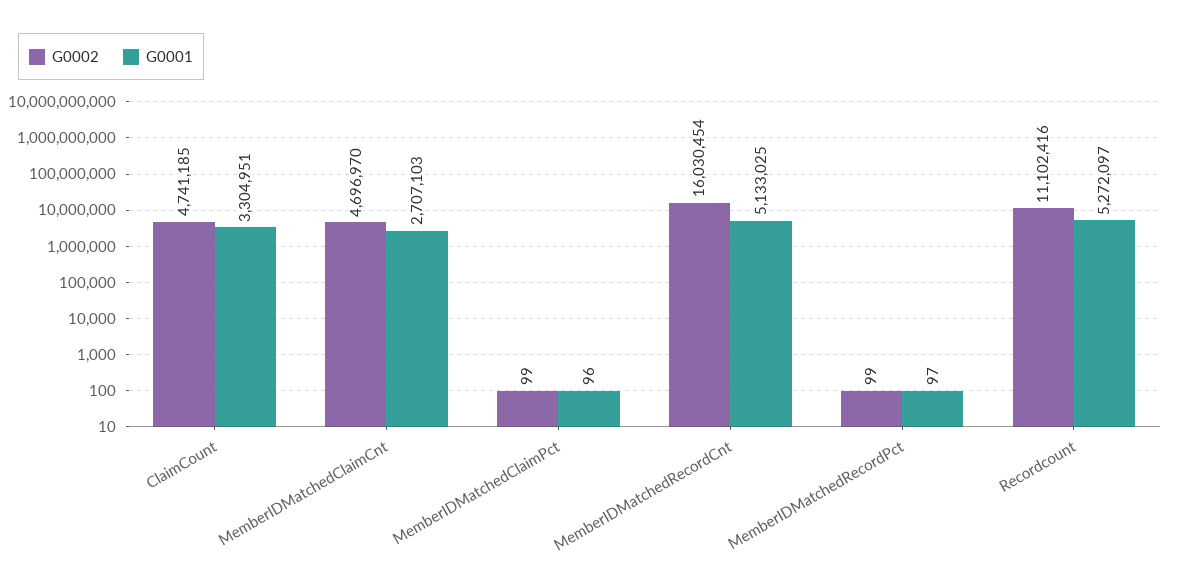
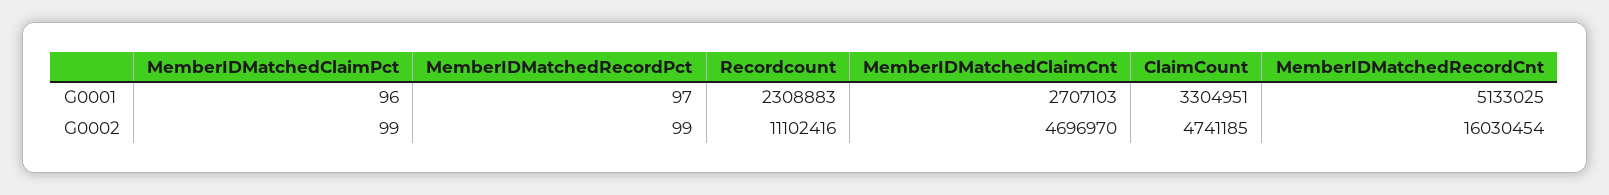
  {
    "G0002": {
      "ClaimCount": 4741185,
      "MemberIDMatchedClaimCnt": 4696970,
      "MemberIDMatchedClaimPct": 99,
      "MemberIDMatchedRecordCnt": 16030454,
      "MemberIDMatchedRecordPct": 99,
      "Recordcount": 11102416
    },
    "G0001": {
      "ClaimCount": 3304951,
      "MemberIDMatchedClaimCnt": 2707103,
      "MemberIDMatchedClaimPct": 96,
      "MemberIDMatchedRecordCnt": 5133025,
      "MemberIDMatchedRecordPct": 97,
-     "Recordcount": 5272097
+     "Recordcount": 2308883
    }
  }

